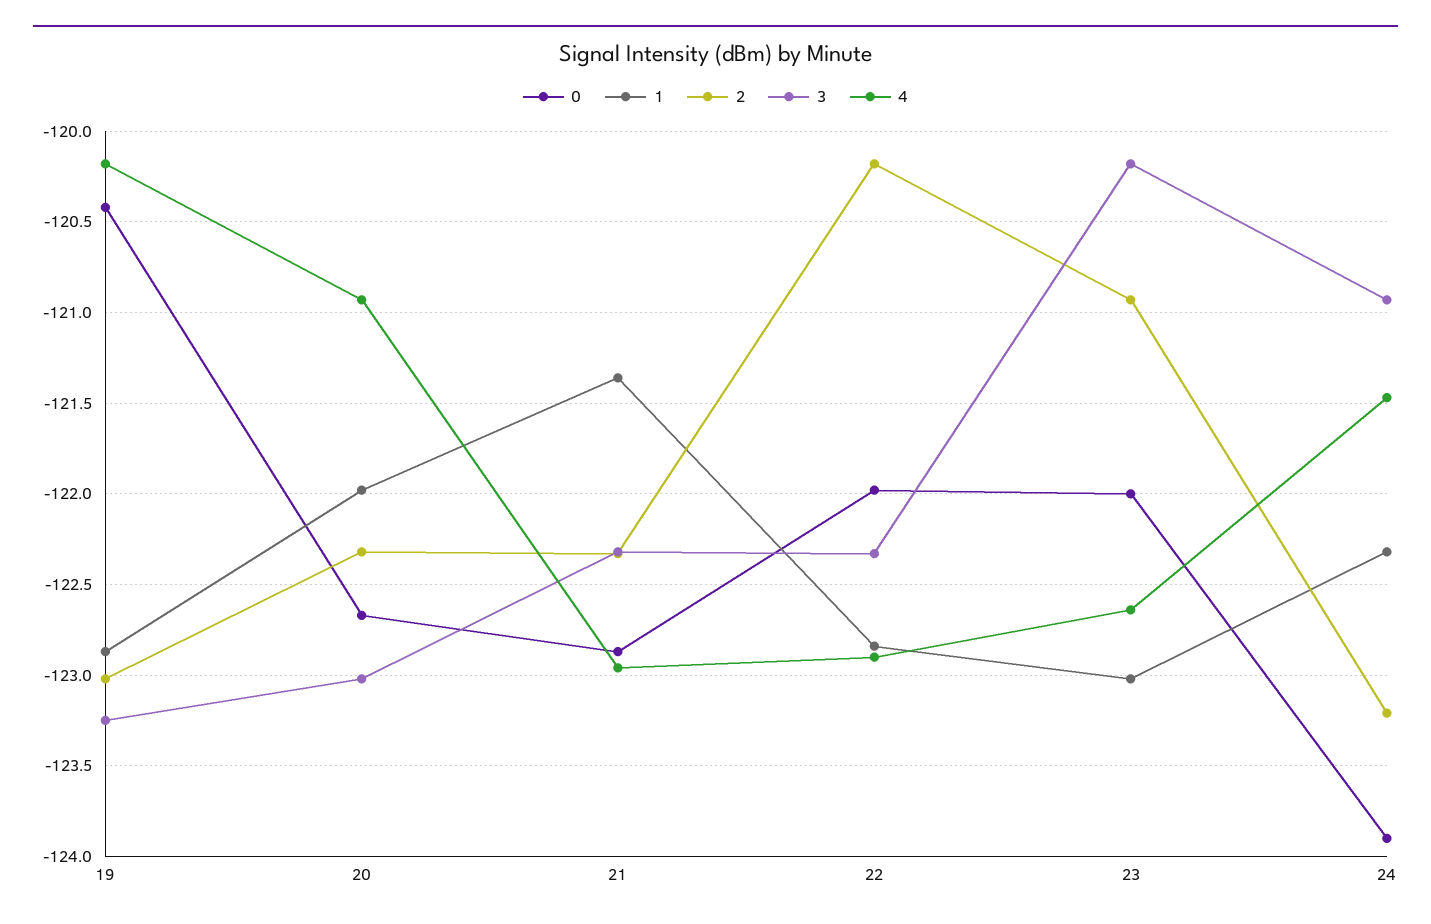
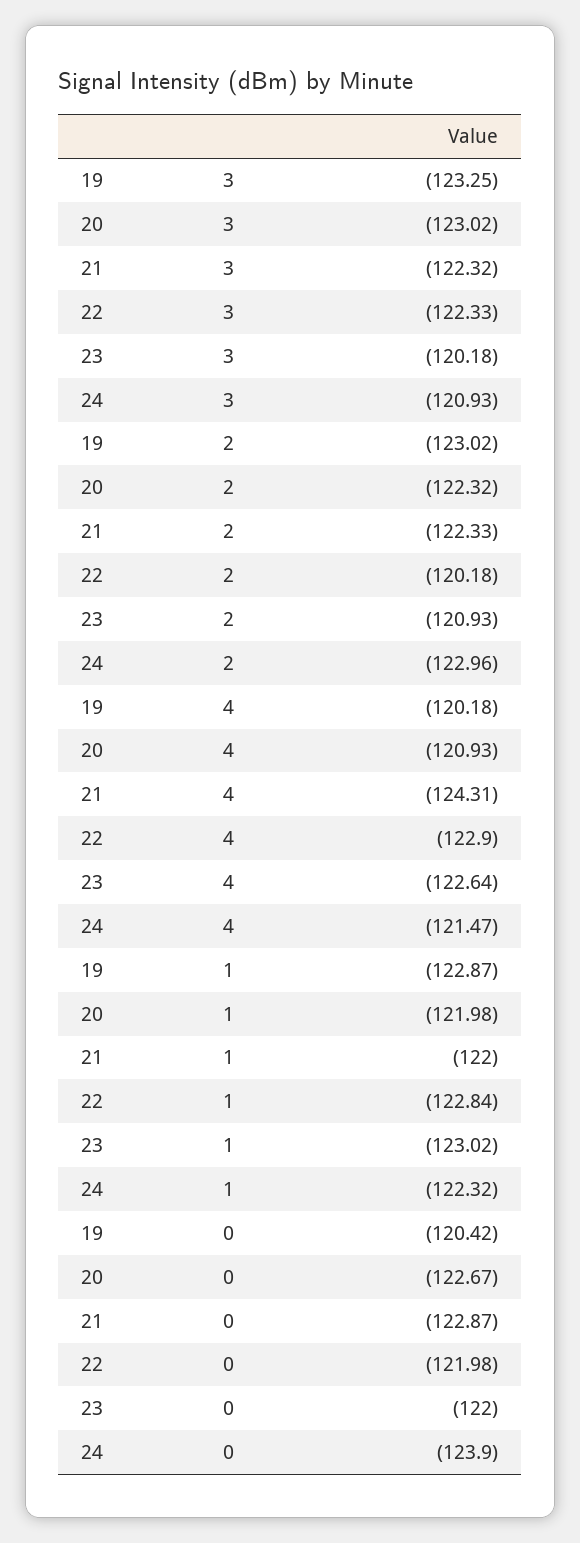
  {
    "0": {
      "19": -120.42,
      "20": -122.67,
      "21": -122.87,
      "22": -121.98,
      "23": -122,
      "24": -123.9
    },
    "1": {
      "19": -122.87,
      "20": -121.98,
-     "21": -121.35,
+     "21": -122,
      "22": -122.84,
      "23": -123.02,
      "24": -122.32
    },
    "2": {
      "19": -123.02,
      "20": -122.32,
      "21": -122.33,
      "22": -120.18,
      "23": -120.93,
-     "24": -123.2
+     "24": -122.96
    },
    "3": {
      "19": -123.25,
      "20": -123.02,
      "21": -122.32,
      "22": -122.33,
      "23": -120.18,
      "24": -120.93
    },
    "4": {
      "19": -120.18,
      "20": -120.93,
-     "21": -122.95,
+     "21": -124.31,
      "22": -122.9,
      "23": -122.64,
      "24": -121.47
    }
  }

